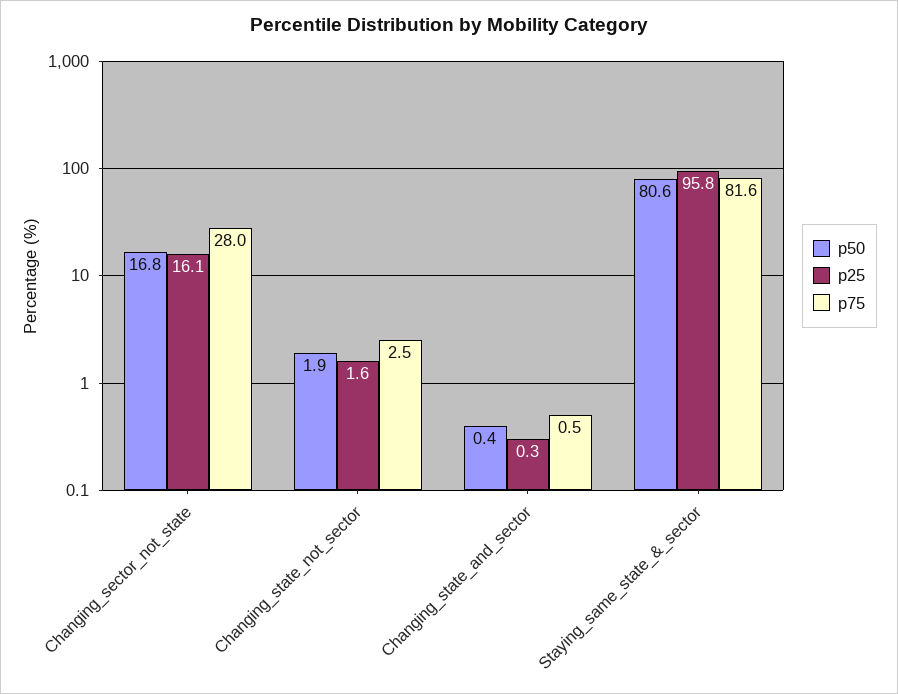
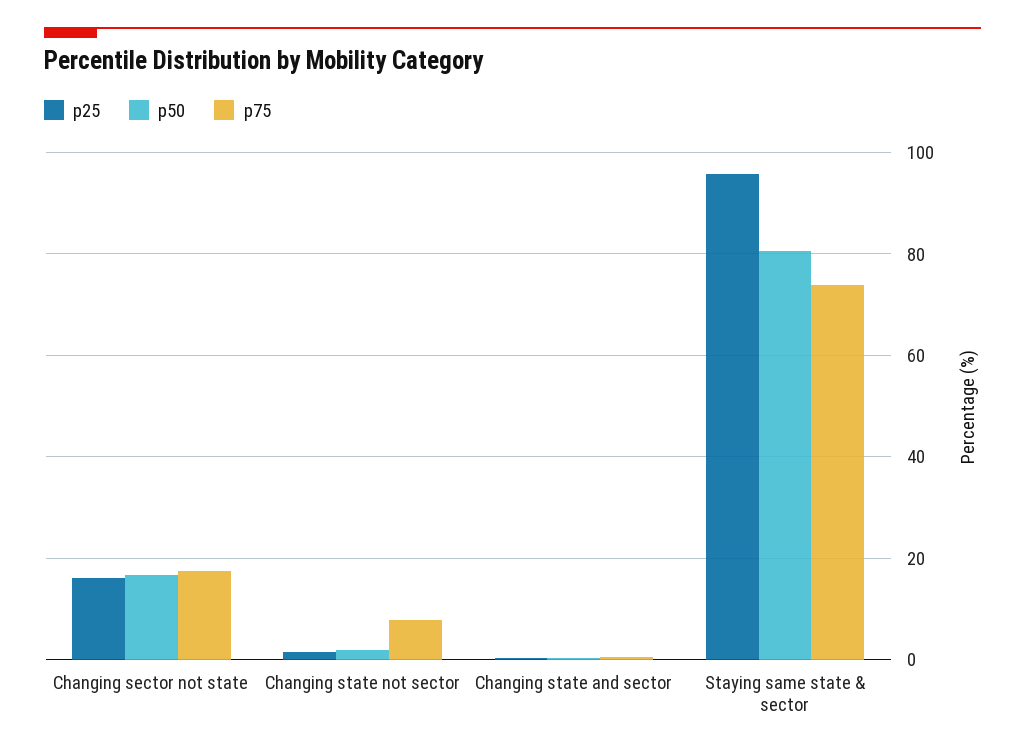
  {
    "p50": {
      "Changing_sector_not_state": 16.8,
      "Changing_state_not_sector": 1.9,
      "Changing_state_and_sector": 0.4,
      "Staying_same_state_&_sector": 80.6
    },
    "p25": {
      "Changing_sector_not_state": 16.1,
      "Changing_state_not_sector": 1.6,
      "Changing_state_and_sector": 0.3,
      "Staying_same_state_&_sector": 95.8
    },
    "p75": {
-     "Changing_sector_not_state": 28,
+     "Changing_sector_not_state": 18,
-     "Changing_state_not_sector": 2.5,
+     "Changing_state_not_sector": 8,
      "Changing_state_and_sector": 0.5,
-     "Staying_same_state_&_sector": 81.6
+     "Staying_same_state_&_sector": 74
    }
  }

